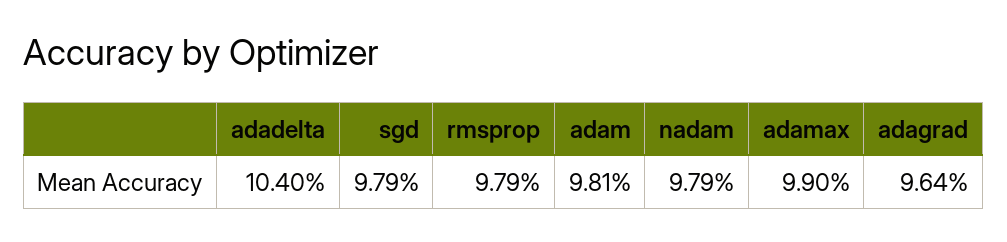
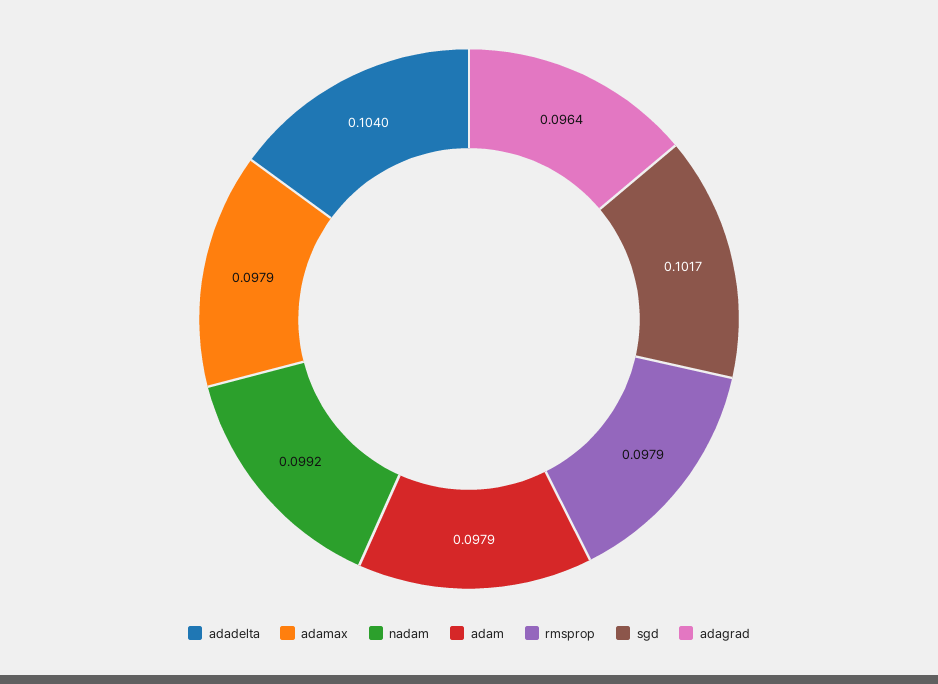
  {
    "adadelta": 0.104,
-   "sgd": 0.0979,
+   "sgd": 0.1017,
    "rmsprop": 0.0979,
-   "adam": 0.0981,
+   "adam": 0.0979,
-   "nadam": 0.0979,
+   "nadam": 0.0992,
-   "adamax": 0.099,
+   "adamax": 0.0979,
    "adagrad": 0.0964
  }

